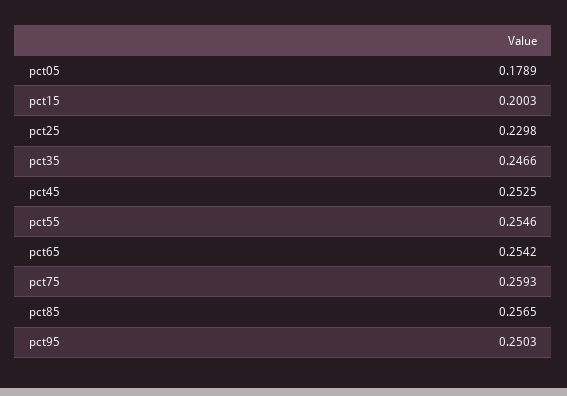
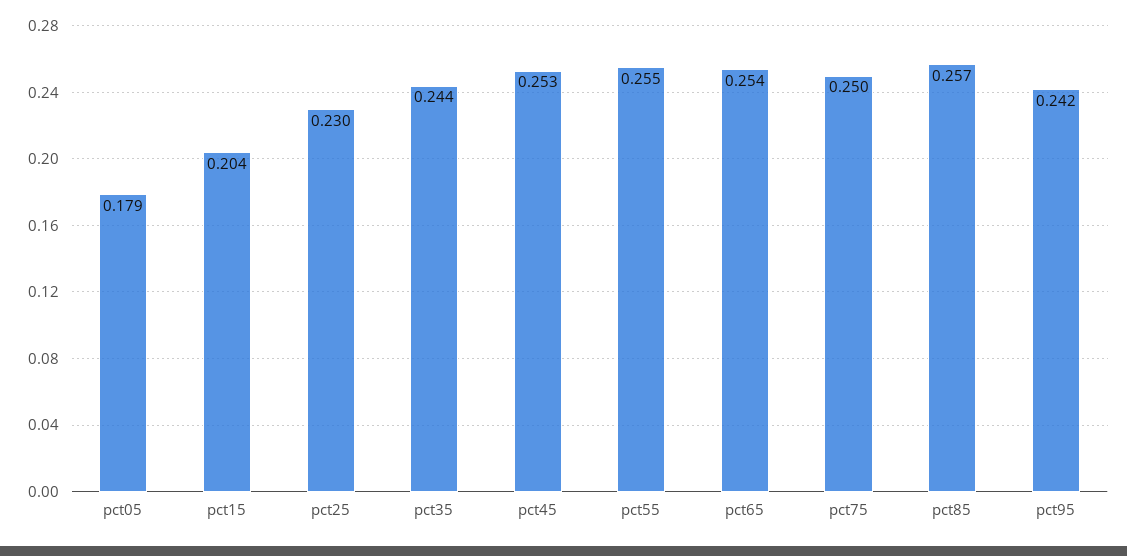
  {
    "pct05": 0.1789,
-   "pct15": 0.2003,
+   "pct15": 0.204,
    "pct25": 0.2298,
-   "pct35": 0.2466,
+   "pct35": 0.244,
    "pct45": 0.2525,
    "pct55": 0.2546,
    "pct65": 0.2542,
-   "pct75": 0.2593,
+   "pct75": 0.25,
    "pct85": 0.2565,
-   "pct95": 0.2503
+   "pct95": 0.242
  }

